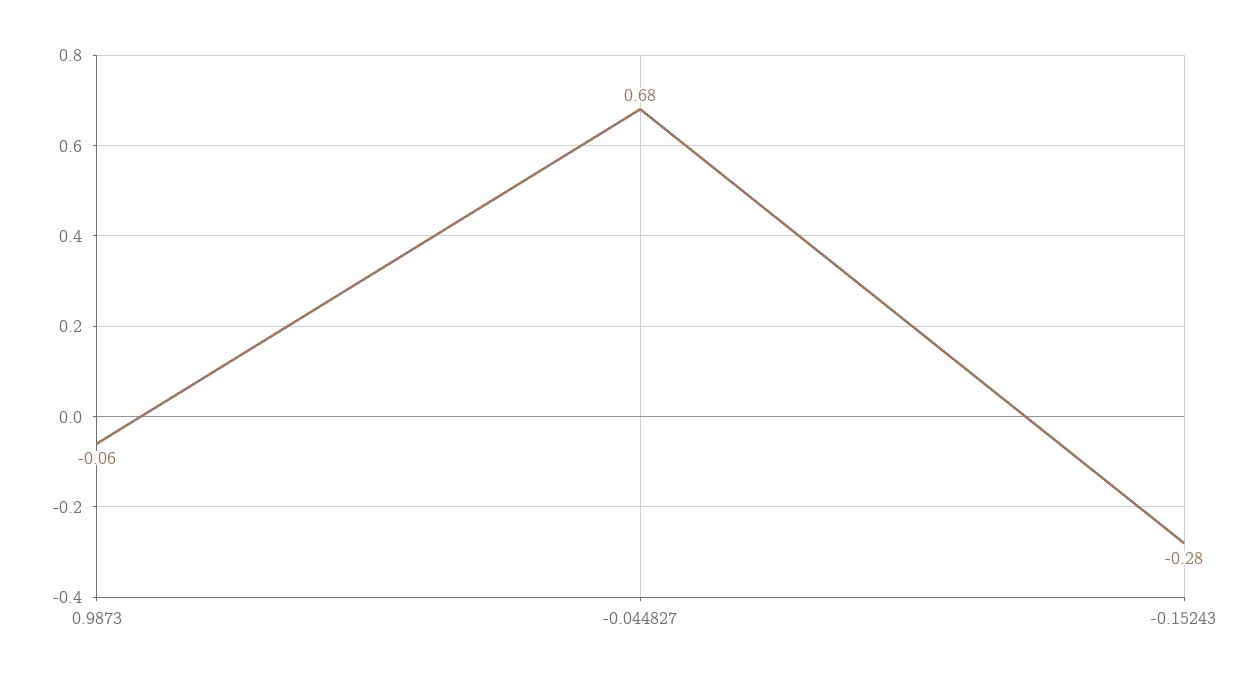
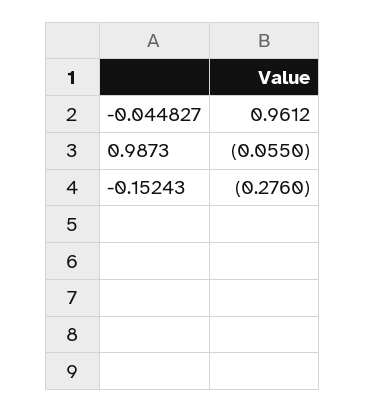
  {
    "0.9873": -0.055,
-   "-0.044827": 0.68,
+   "-0.044827": 0.9612,
    "-0.15243": -0.276
  }

